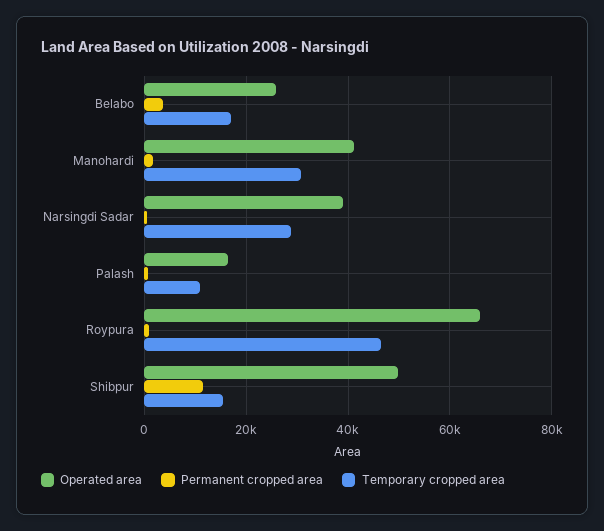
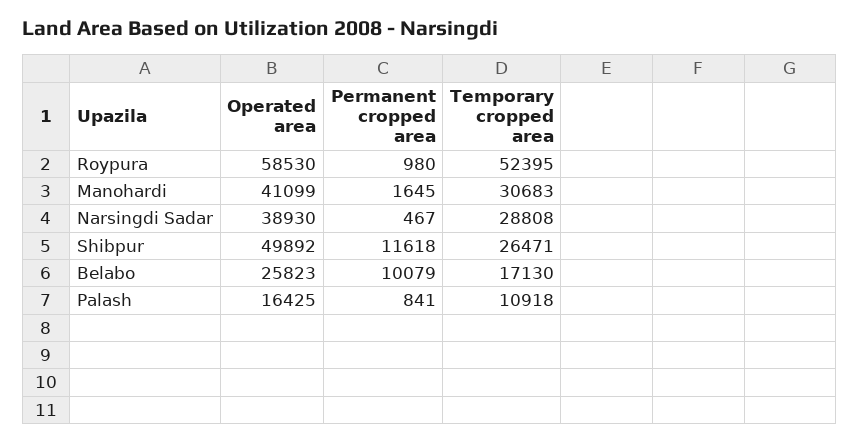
  {
    "Operated area": {
      "Belabo": 25823,
      "Manohardi": 41099,
      "Narsingdi Sadar": 38930,
      "Palash": 16425,
-     "Roypura": 66000,
+     "Roypura": 58530,
      "Shibpur": 49892
    },
    "Permanent cropped area": {
-     "Belabo": 4000,
+     "Belabo": 10079,
      "Manohardi": 1645,
      "Narsingdi Sadar": 467,
      "Palash": 841,
      "Roypura": 980,
      "Shibpur": 11618
    },
    "Temporary cropped area": {
      "Belabo": 17130,
      "Manohardi": 30683,
      "Narsingdi Sadar": 28808,
      "Palash": 10918,
-     "Roypura": 46000,
+     "Roypura": 52395,
-     "Shibpur": 16000
+     "Shibpur": 26471
    }
  }

